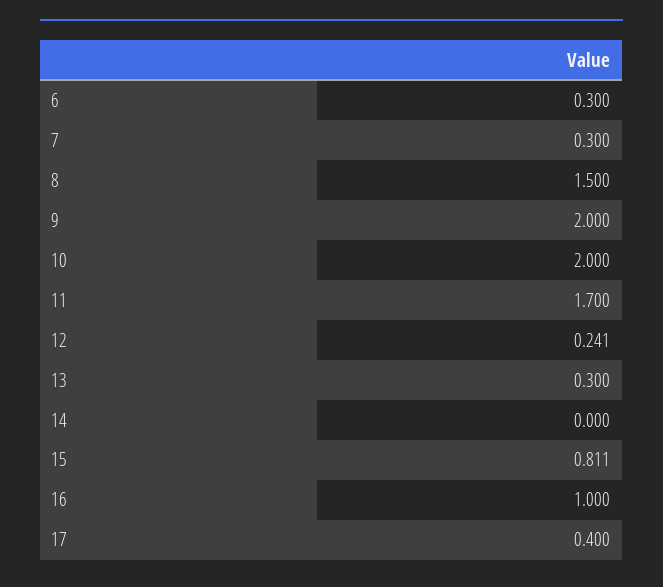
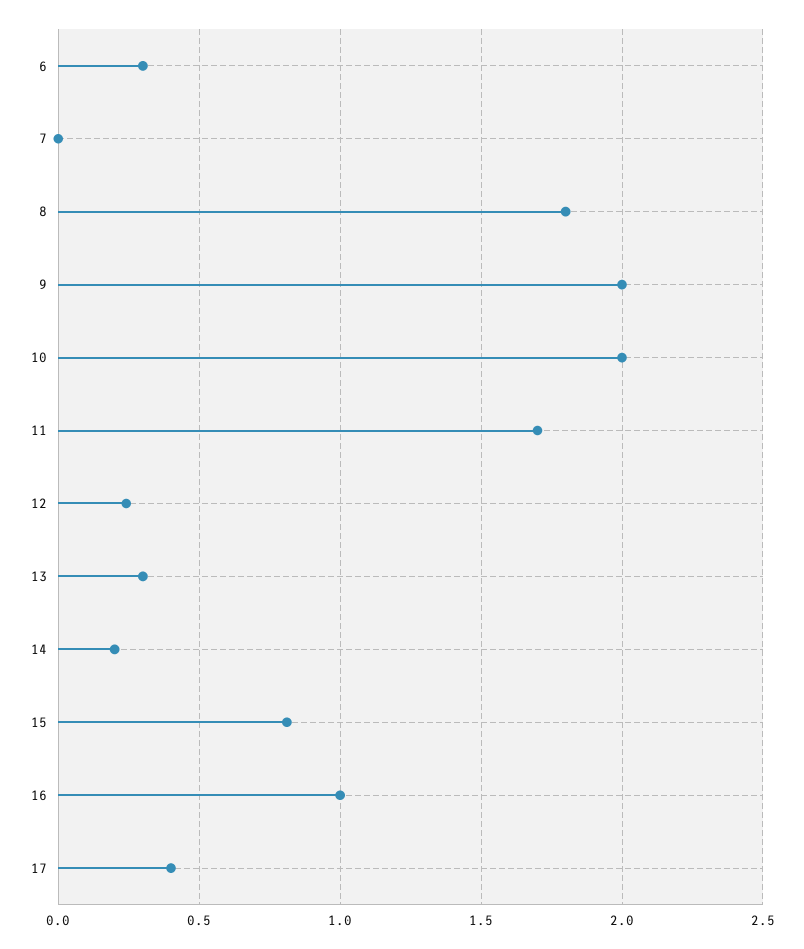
  {
    "6": 0.3,
-   "7": 0.3,
+   "7": 0,
-   "8": 1.5,
+   "8": 1.8,
    "9": 2,
    "10": 2,
    "11": 1.7,
    "12": 0.241,
    "13": 0.3,
-   "14": 0,
+   "14": 0.2,
    "15": 0.811,
    "16": 1,
    "17": 0.4
  }

